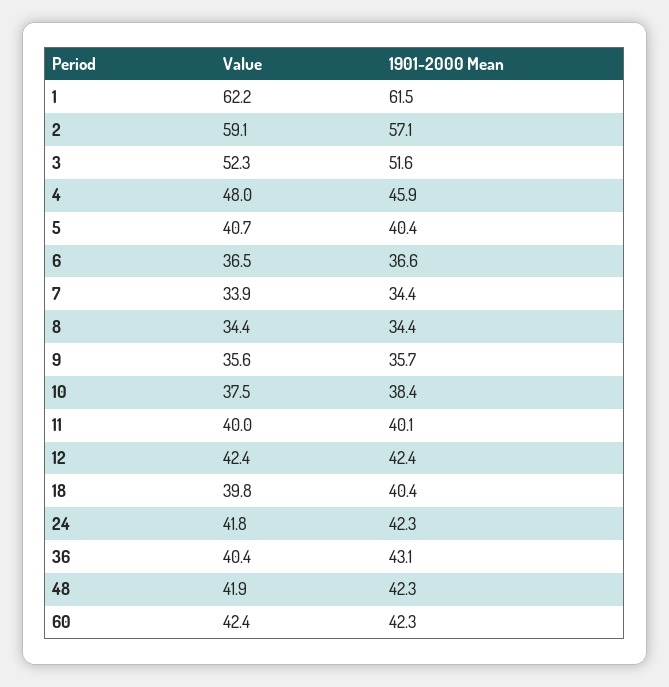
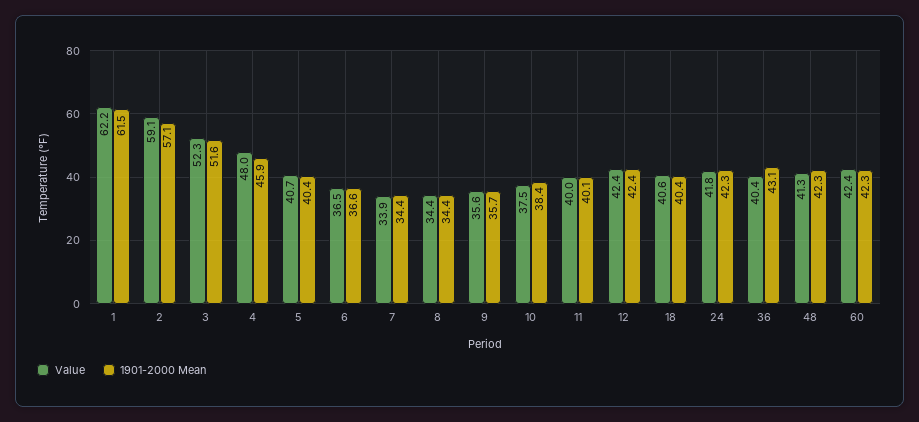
  {
    "Value": {
      "1": 62.2,
      "2": 59.1,
      "3": 52.3,
      "4": 48,
      "5": 40.7,
      "6": 36.5,
      "7": 33.9,
      "8": 34.4,
      "9": 35.6,
      "10": 37.5,
      "11": 40,
      "12": 42.4,
-     "18": 39.8,
+     "18": 40.6,
      "24": 41.8,
      "36": 40.4,
-     "48": 41.9,
+     "48": 41.3,
      "60": 42.4
    },
    "1901-2000 Mean": {
      "1": 61.5,
      "2": 57.1,
      "3": 51.6,
      "4": 45.9,
      "5": 40.4,
      "6": 36.6,
      "7": 34.4,
      "8": 34.4,
      "9": 35.7,
      "10": 38.4,
      "11": 40.1,
      "12": 42.4,
      "18": 40.4,
      "24": 42.3,
      "36": 43.1,
      "48": 42.3,
      "60": 42.3
    }
  }

